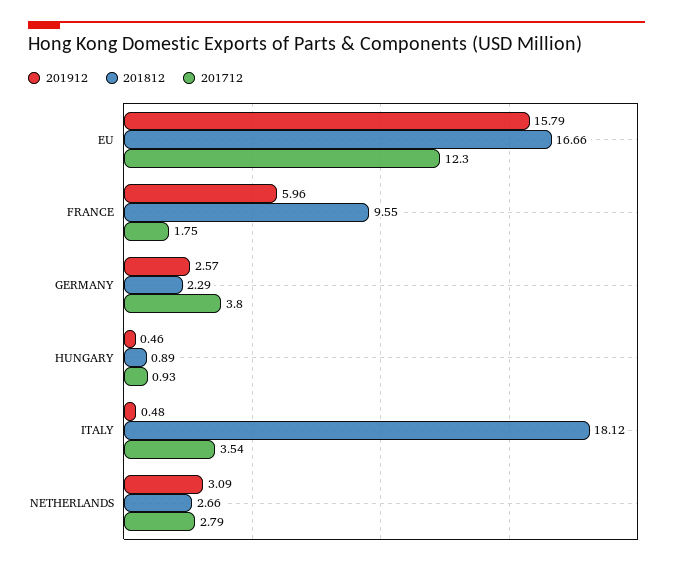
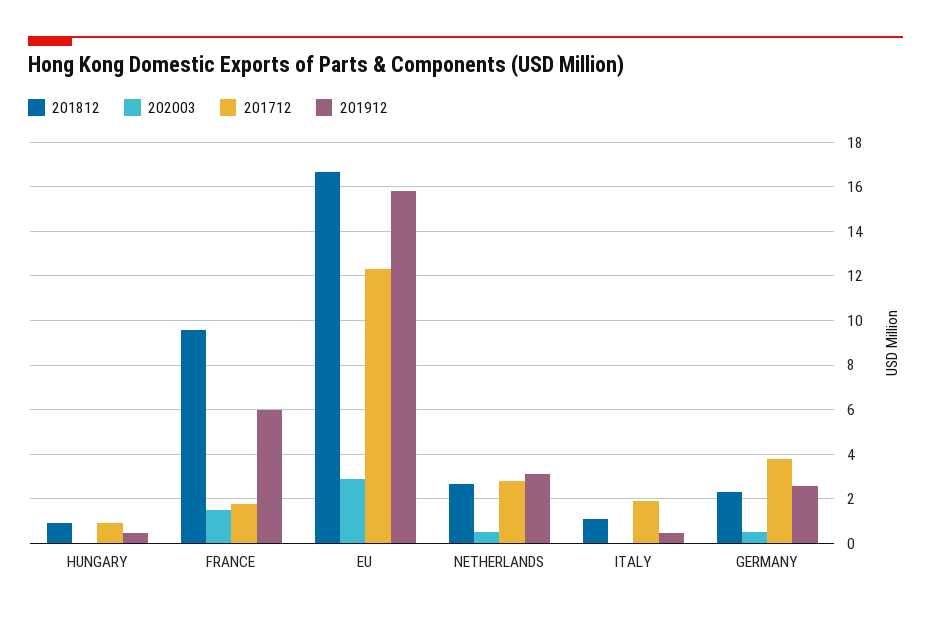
  {
    "201912": {
      "EU": 15.79,
      "FRANCE": 5.96,
      "GERMANY": 2.57,
      "HUNGARY": 0.46,
      "ITALY": 0.48,
      "NETHERLANDS": 3.09
    },
    "201812": {
      "EU": 16.66,
      "FRANCE": 9.55,
      "GERMANY": 2.29,
      "HUNGARY": 0.89,
-     "ITALY": 18.12,
+     "ITALY": 1,
      "NETHERLANDS": 2.66
    },
    "201712": {
      "EU": 12.3,
      "FRANCE": 1.75,
      "GERMANY": 3.8,
      "HUNGARY": 0.93,
-     "ITALY": 3.54,
+     "ITALY": 2,
      "NETHERLANDS": 2.79
-   }
+   },
+   "202003": {
+     "HUNGARY": 0,
+     "FRANCE": 1.5,
+     "EU": 3,
+     "NETHERLANDS": 0.5,
+     "ITALY": 0,
+     "GERMANY": 0.5
+   }
  }

